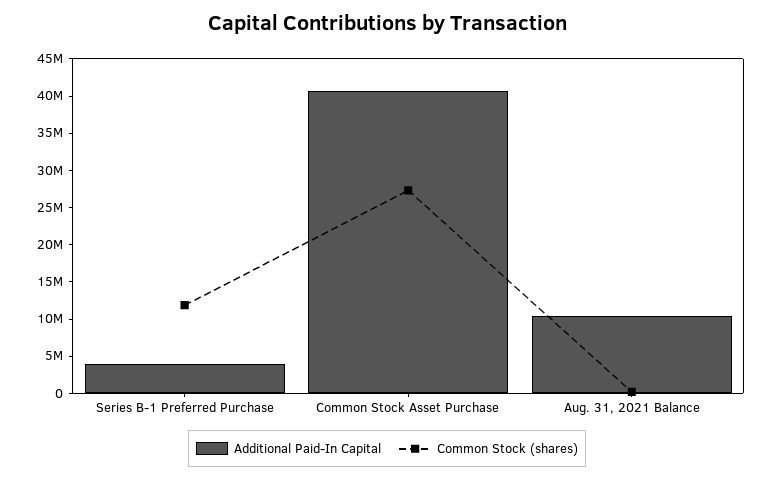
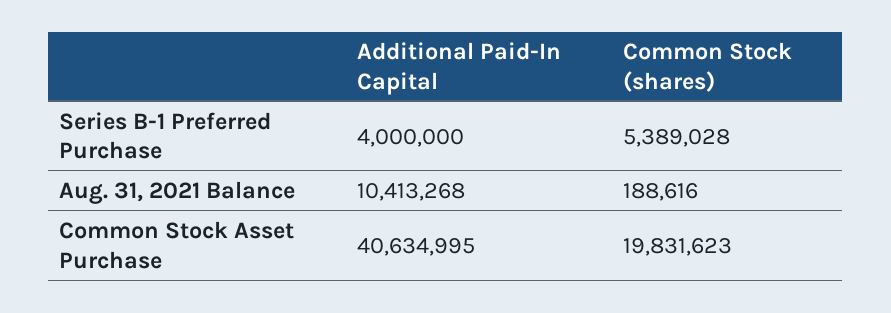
  {
    "Additional Paid-In Capital": {
      "Series B-1 Preferred Purchase": 4000000,
      "Common Stock Asset Purchase": 40634995,
      "Aug. 31, 2021 Balance": 10413268
    },
    "Common Stock (shares)": {
-     "Series B-1 Preferred Purchase": 12500000,
+     "Series B-1 Preferred Purchase": 5389028,
-     "Common Stock Asset Purchase": 27500000,
+     "Common Stock Asset Purchase": 19831623,
      "Aug. 31, 2021 Balance": 188616
    }
  }

